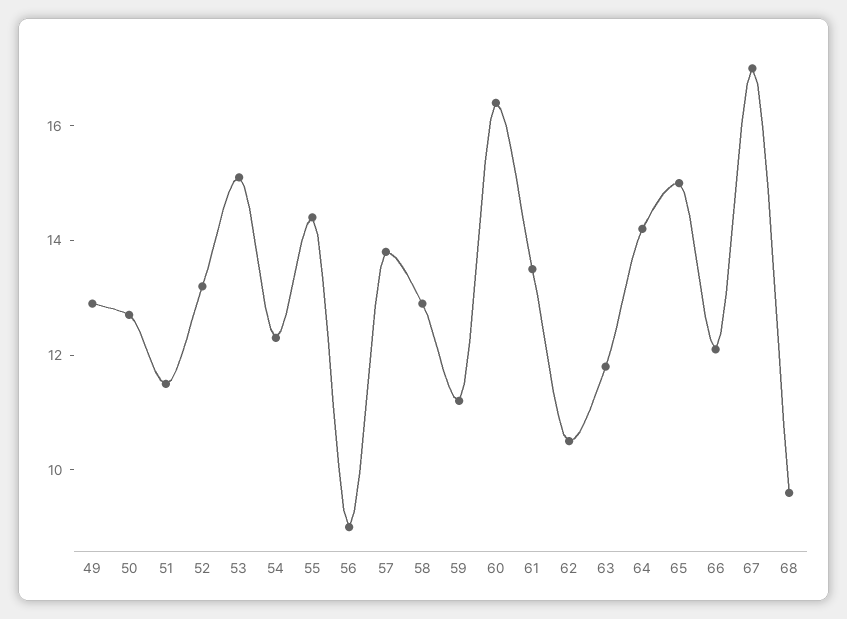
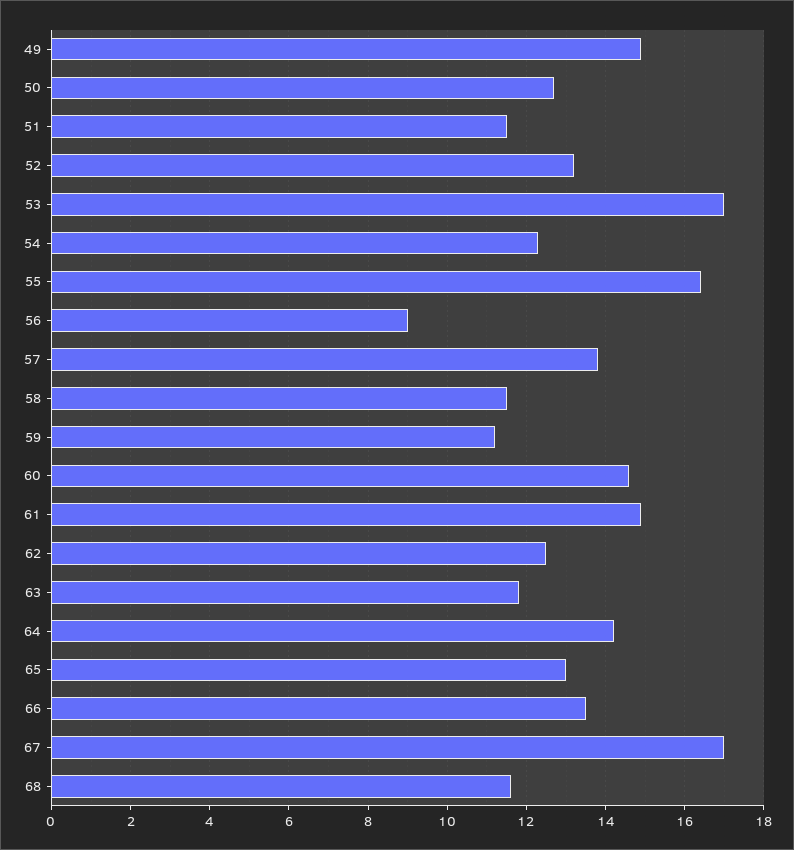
  {
-   "49": 13,
+   "49": 15,
    "50": 12.5,
    "51": 11.5,
    "52": 13,
-   "53": 15,
+   "53": 17,
    "54": 12.5,
-   "55": 14.5,
+   "55": 16.5,
    "56": 9,
    "57": 14,
-   "58": 13,
+   "58": 11.5,
    "59": 11,
-   "60": 16.5,
+   "60": 14.5,
-   "61": 13.5,
+   "61": 15,
-   "62": 10.5,
+   "62": 12.5,
    "63": 12,
    "64": 14,
-   "65": 15,
+   "65": 13,
-   "66": 12,
+   "66": 13.5,
    "67": 17,
-   "68": 9.5
+   "68": 11.5
  }

